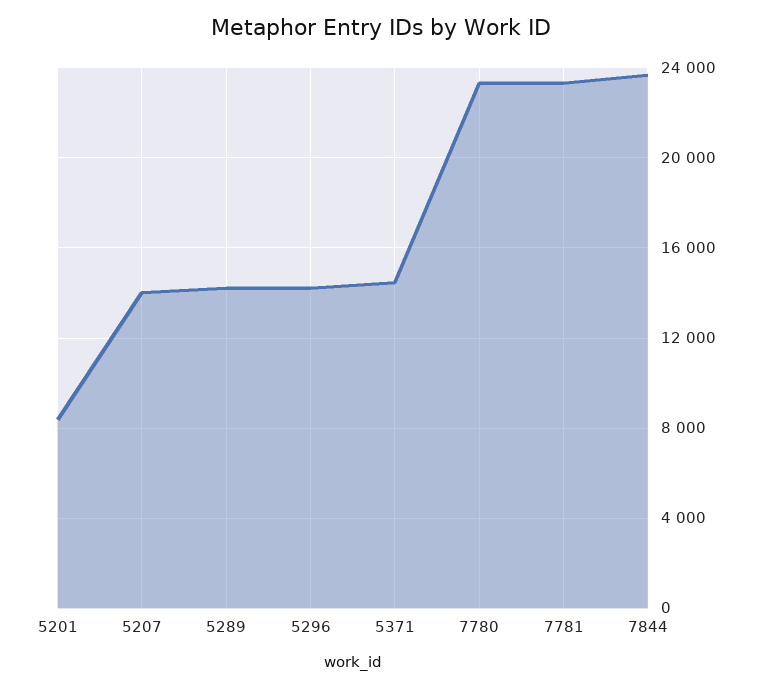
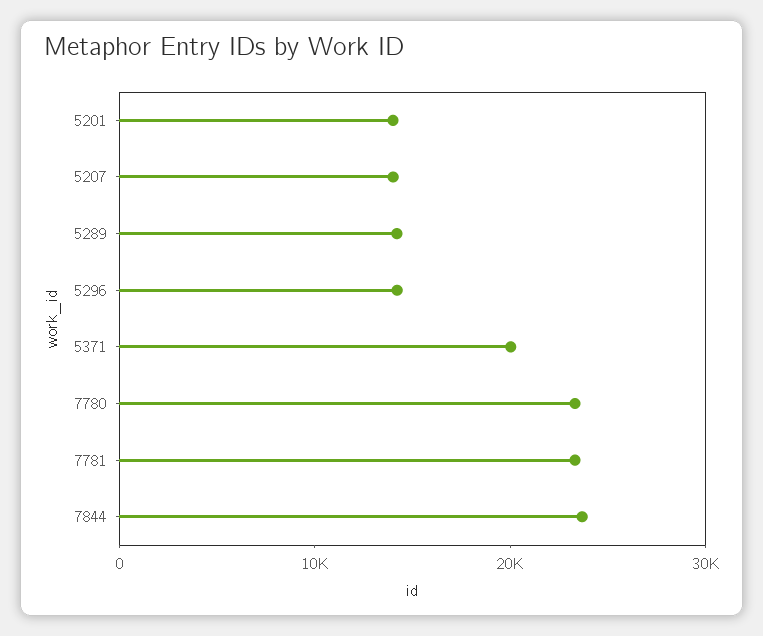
  {
-   "5201": 8500,
+   "5201": 14000,
    "5207": 14000,
    "5289": 14000,
    "5296": 14000,
-   "5371": 14500,
+   "5371": 20000,
    "7780": 23500,
    "7781": 23500,
    "7844": 23500
  }

